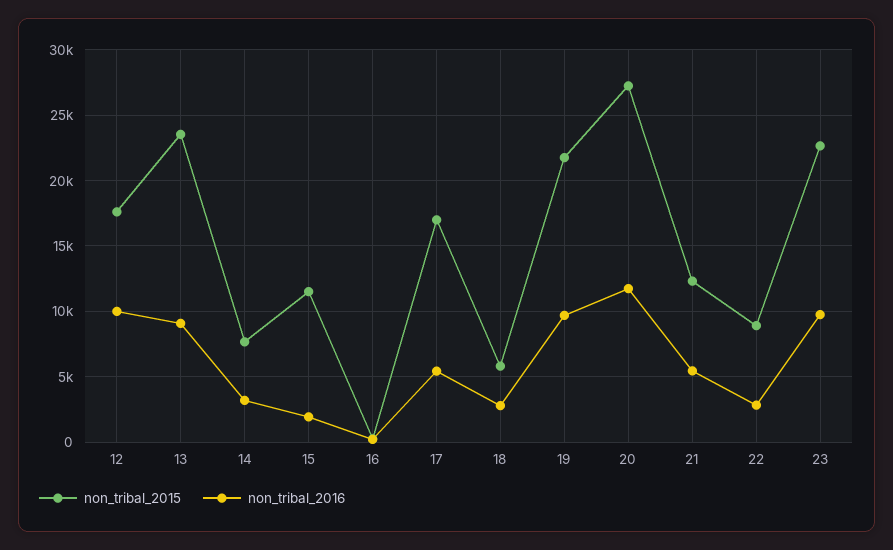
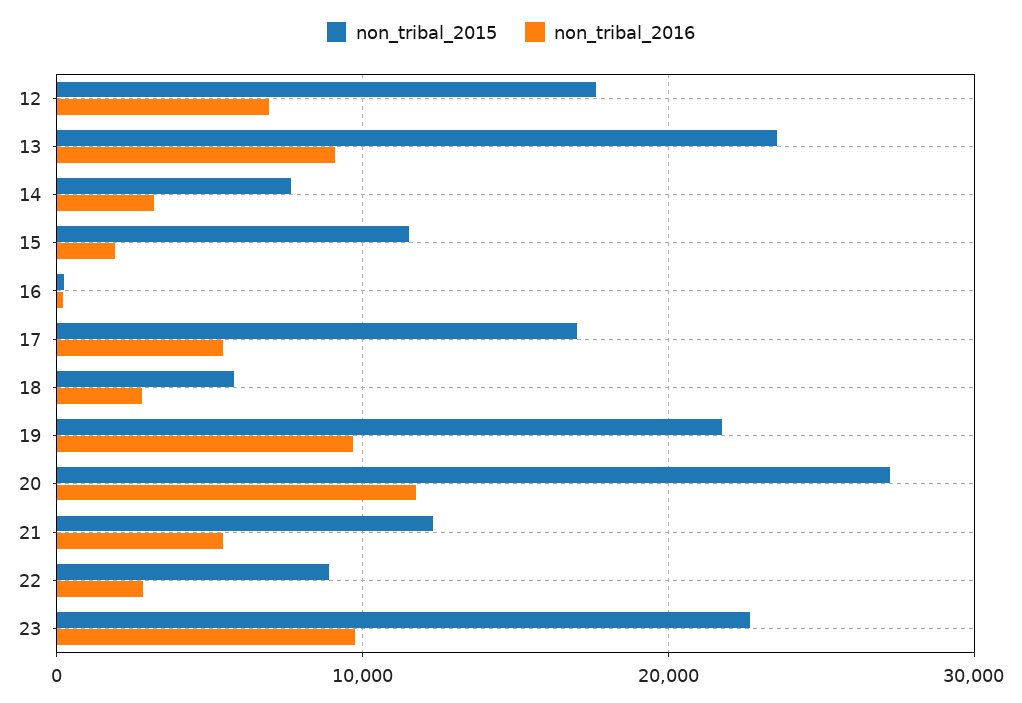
  {
    "non_tribal_2015": {
      "12": 17500,
      "13": 23500,
      "14": 7500,
      "15": 11500,
      "16": 0,
      "17": 17000,
      "18": 6000,
      "19": 21500,
      "20": 27000,
      "21": 12500,
      "22": 9000,
      "23": 22500
    },
    "non_tribal_2016": {
-     "12": 10000,
+     "12": 7000,
      "13": 9000,
      "14": 3000,
      "15": 2000,
      "16": 0,
      "17": 5500,
      "18": 3000,
      "19": 9500,
      "20": 11500,
      "21": 5500,
      "22": 3000,
      "23": 9500
    }
  }

